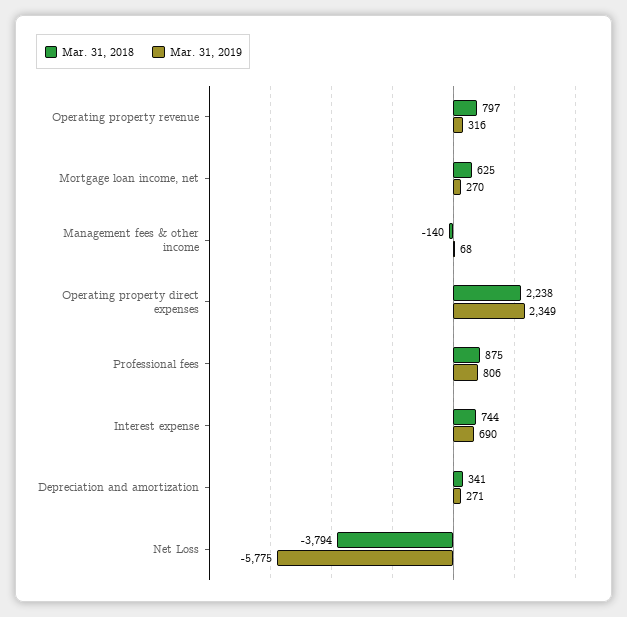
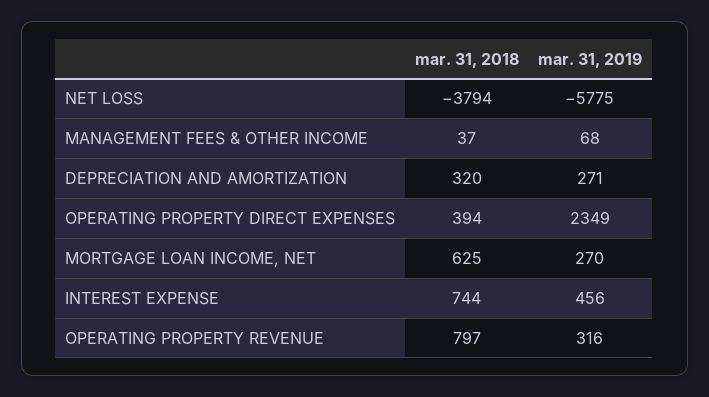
  {
    "Mar. 31, 2018": {
      "Operating property revenue": 797,
      "Mortgage loan income, net": 625,
-     "Management fees & other income": -140,
+     "Management fees & other income": 37,
-     "Operating property direct expenses": 2238,
+     "Operating property direct expenses": 394,
-     "Professional fees": 875,
      "Interest expense": 744,
-     "Depreciation and amortization": 341,
+     "Depreciation and amortization": 320,
      "Net Loss": -3794
    },
    "Mar. 31, 2019": {
      "Operating property revenue": 316,
      "Mortgage loan income, net": 270,
      "Management fees & other income": 68,
      "Operating property direct expenses": 2349,
-     "Professional fees": 806,
-     "Interest expense": 690,
+     "Interest expense": 456,
      "Depreciation and amortization": 271,
      "Net Loss": -5775
    }
  }

